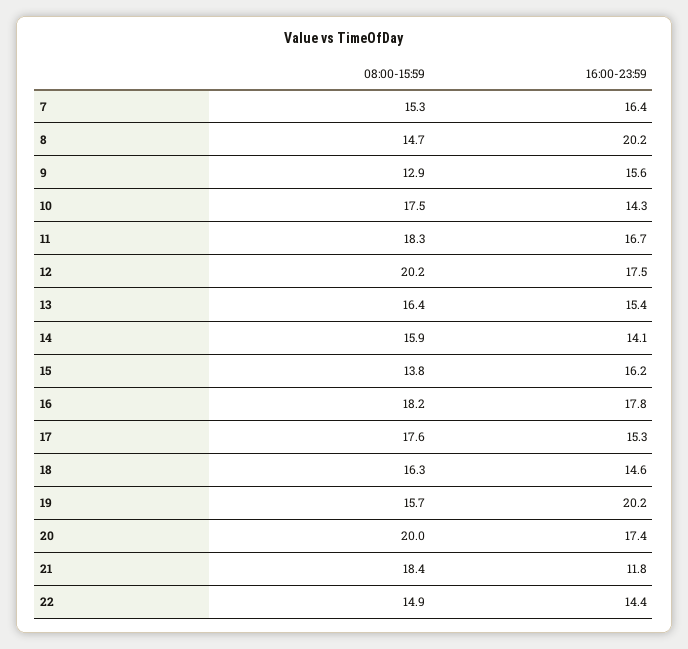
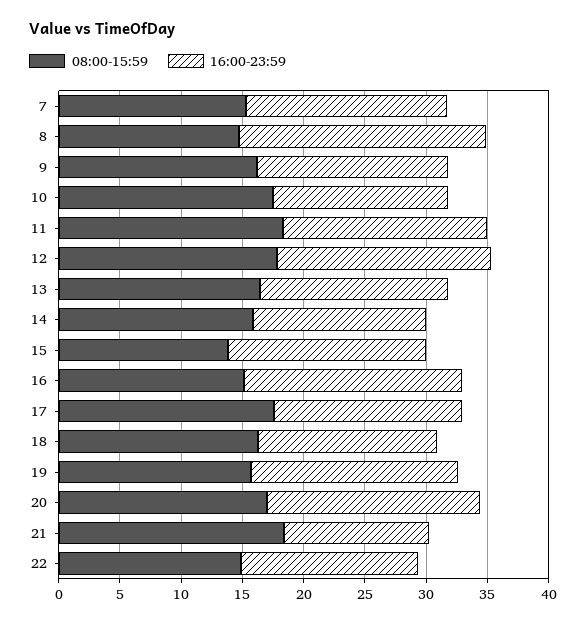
  {
    "08:00-15:59": {
      "7": 15.3,
      "8": 14.7,
-     "9": 12.9,
+     "9": 16,
      "10": 17.5,
      "11": 18.3,
-     "12": 20.2,
+     "12": 18,
      "13": 16.4,
      "14": 15.9,
      "15": 13.8,
-     "16": 18.2,
+     "16": 15,
      "17": 17.6,
      "18": 16.3,
      "19": 15.7,
-     "20": 20,
+     "20": 17,
      "21": 18.4,
      "22": 14.9
    },
    "16:00-23:59": {
      "7": 16.4,
      "8": 20.2,
      "9": 15.6,
      "10": 14.3,
      "11": 16.7,
      "12": 17.5,
      "13": 15.4,
      "14": 14.1,
      "15": 16.2,
      "16": 17.8,
      "17": 15.3,
      "18": 14.6,
-     "19": 20.2,
+     "19": 17,
      "20": 17.4,
      "21": 11.8,
      "22": 14.4
    }
  }

